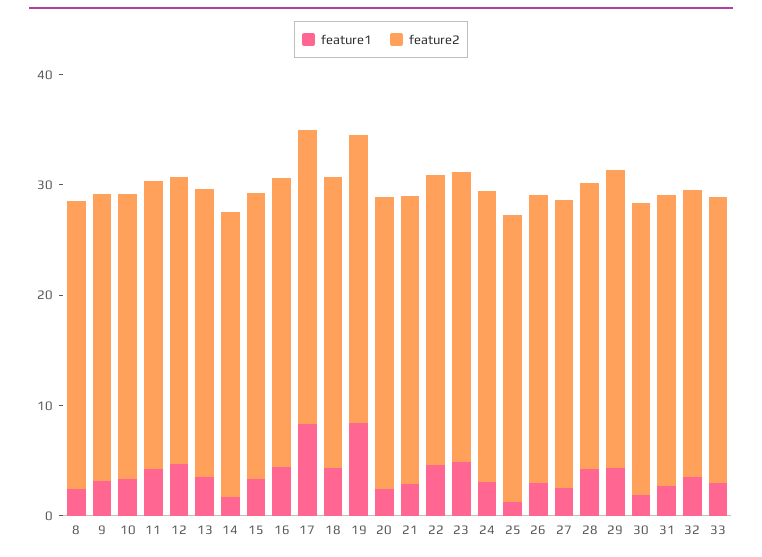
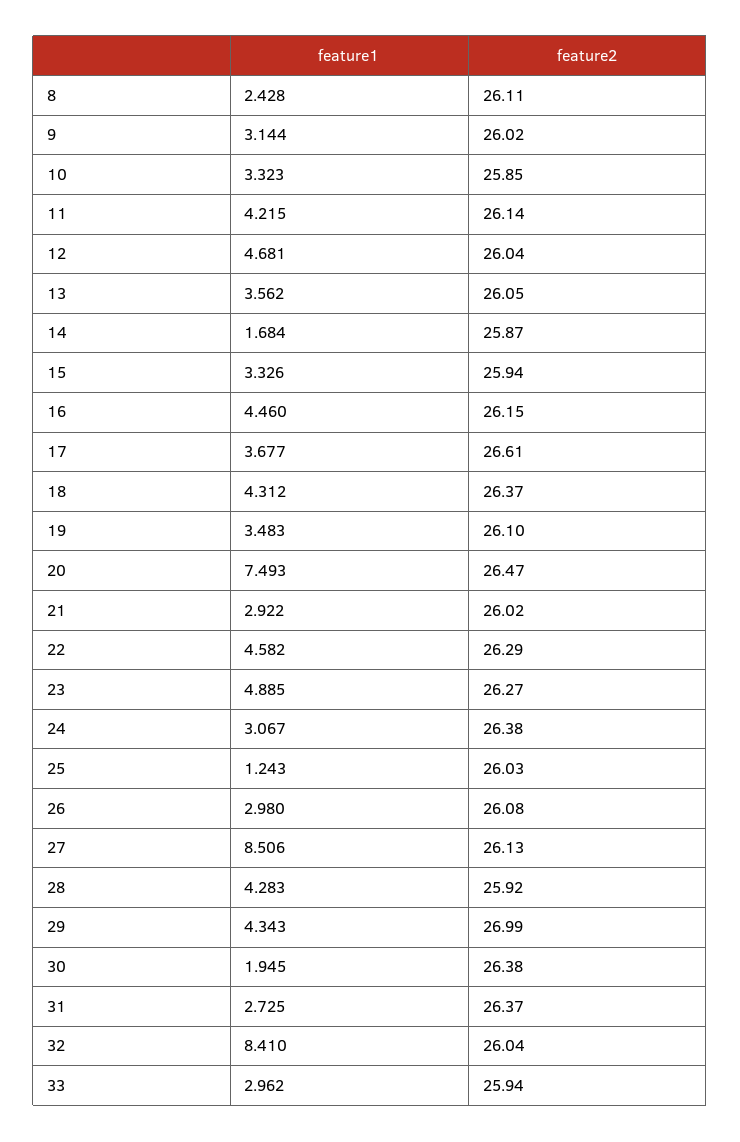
  {
    "feature1": {
      "8": 2.428,
      "9": 3.144,
      "10": 3.323,
      "11": 4.215,
      "12": 4.681,
      "13": 3.562,
      "14": 1.684,
      "15": 3.326,
      "16": 4.46,
-     "17": 8,
+     "17": 3.677,
      "18": 4.312,
-     "19": 8,
+     "19": 3.483,
-     "20": 2,
+     "20": 7.493,
      "21": 2.922,
      "22": 4.582,
      "23": 4.885,
      "24": 3.067,
      "25": 1.243,
      "26": 2.98,
-     "27": 2,
+     "27": 8.506,
      "28": 4.283,
      "29": 4.343,
      "30": 1.945,
      "31": 2.725,
-     "32": 4,
+     "32": 8.41,
      "33": 2.962
    },
    "feature2": {
      "8": 26.11,
      "9": 26.02,
      "10": 25.85,
      "11": 26.14,
      "12": 26.04,
      "13": 26.05,
      "14": 25.87,
      "15": 25.94,
      "16": 26.15,
      "17": 26.61,
      "18": 26.37,
      "19": 26.1,
      "20": 26.47,
      "21": 26.02,
      "22": 26.29,
      "23": 26.27,
      "24": 26.38,
      "25": 26.03,
      "26": 26.08,
      "27": 26.13,
      "28": 25.92,
      "29": 26.99,
      "30": 26.38,
      "31": 26.37,
      "32": 26.04,
      "33": 25.94
    }
  }

